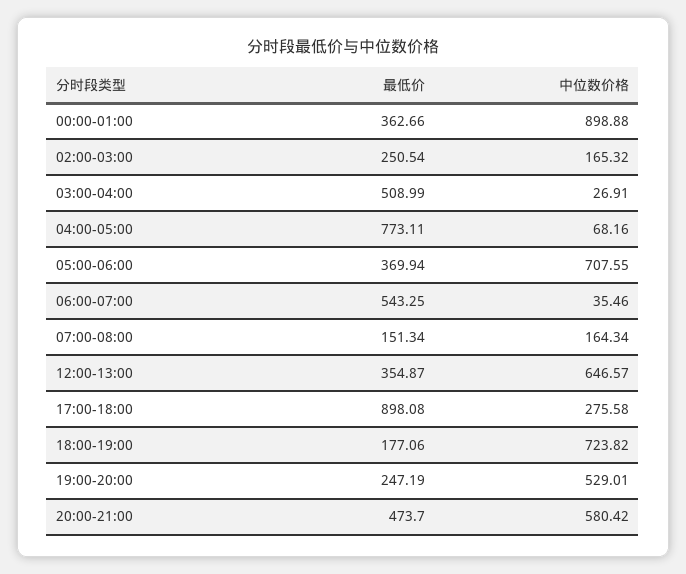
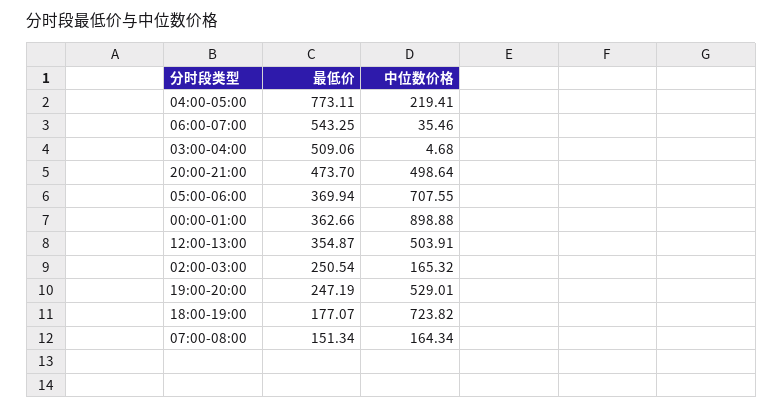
  {
    "最低价": {
      "00:00-01:00": 362.66,
      "02:00-03:00": 250.54,
-     "03:00-04:00": 508.99,
+     "03:00-04:00": 509.06,
      "04:00-05:00": 773.11,
      "05:00-06:00": 369.94,
      "06:00-07:00": 543.25,
      "07:00-08:00": 151.34,
      "12:00-13:00": 354.87,
-     "17:00-18:00": 898.08,
-     "18:00-19:00": 177.06,
+     "18:00-19:00": 177.07,
      "19:00-20:00": 247.19,
      "20:00-21:00": 473.7
    },
    "中位数价格": {
      "00:00-01:00": 898.88,
      "02:00-03:00": 165.32,
-     "03:00-04:00": 26.91,
+     "03:00-04:00": 4.68,
-     "04:00-05:00": 68.16,
+     "04:00-05:00": 219.41,
      "05:00-06:00": 707.55,
      "06:00-07:00": 35.46,
      "07:00-08:00": 164.34,
-     "12:00-13:00": 646.57,
+     "12:00-13:00": 503.91,
-     "17:00-18:00": 275.58,
      "18:00-19:00": 723.82,
      "19:00-20:00": 529.01,
-     "20:00-21:00": 580.42
+     "20:00-21:00": 498.64
    }
  }

